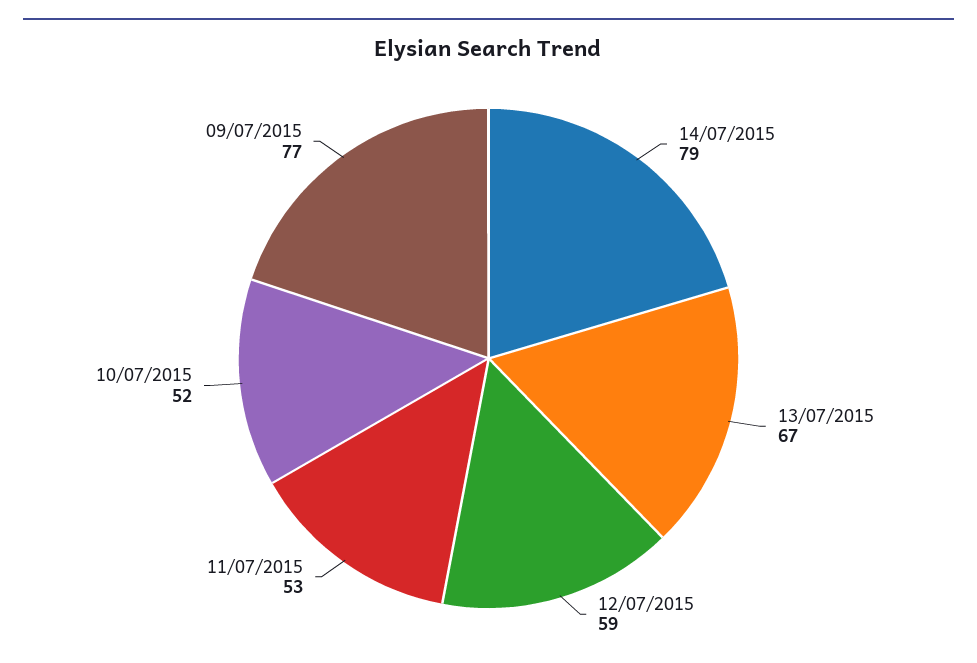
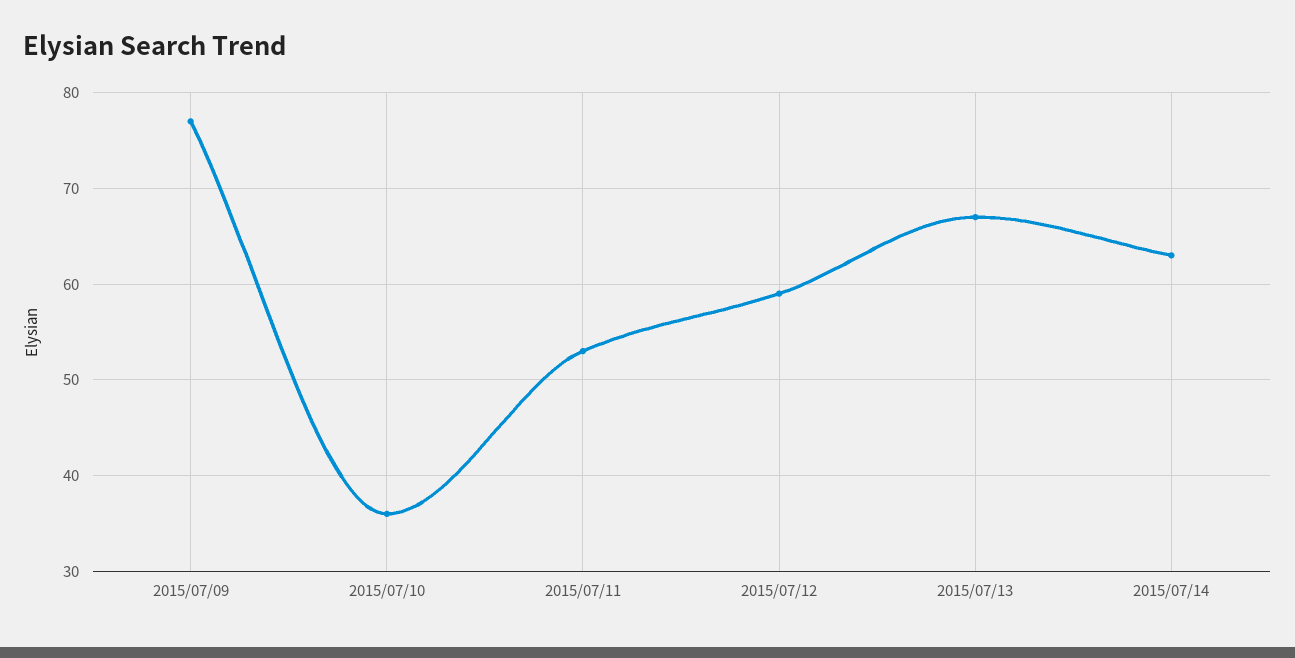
  {
-   "14/07/2015": 79,
+   "14/07/2015": 63,
    "13/07/2015": 67,
    "12/07/2015": 59,
    "11/07/2015": 53,
-   "10/07/2015": 52,
+   "10/07/2015": 36,
    "09/07/2015": 77
  }

